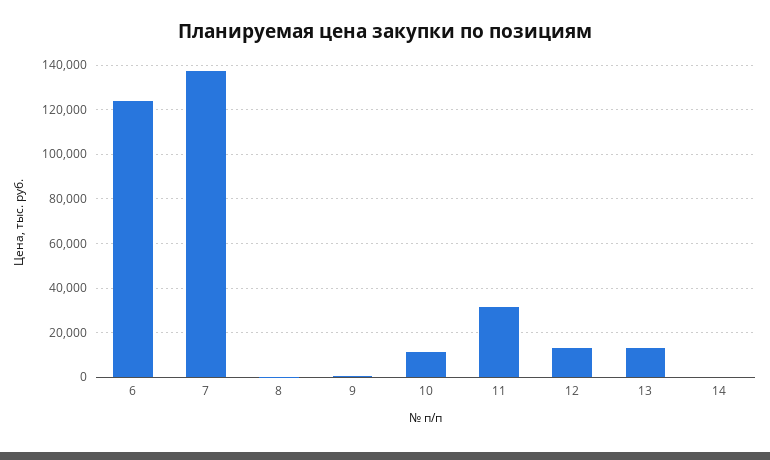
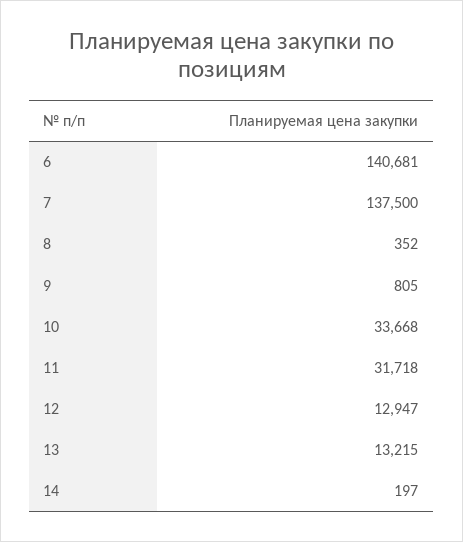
  {
-   "6": 125000,
+   "6": 140681,
    "7": 137500,
    "8": 352,
    "9": 805,
-   "10": 10000,
+   "10": 33668,
    "11": 31718,
    "12": 12947,
    "13": 13215,
    "14": 197
  }

